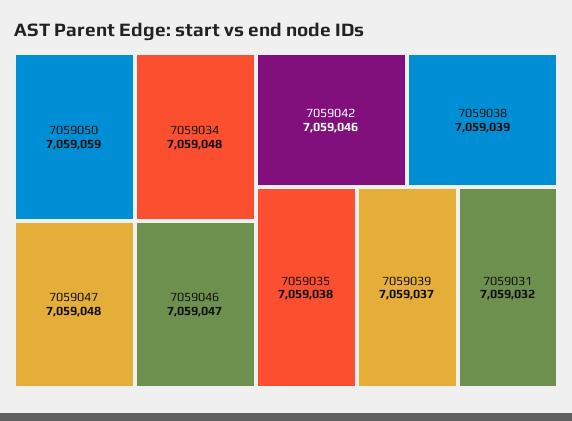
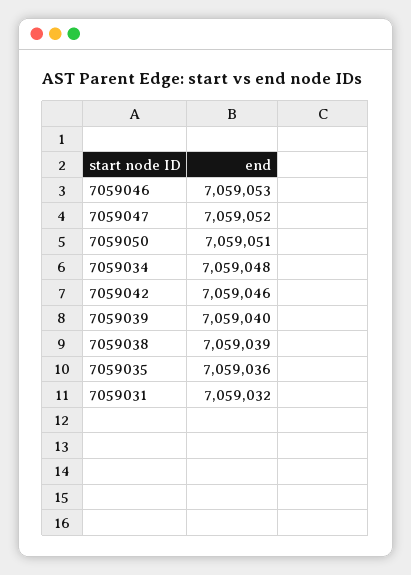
  {
-   "7059050": 7059059,
+   "7059050": 7059051,
    "7059034": 7059048,
-   "7059047": 7059048,
+   "7059047": 7059052,
-   "7059046": 7059047,
+   "7059046": 7059053,
    "7059042": 7059046,
    "7059038": 7059039,
-   "7059035": 7059038,
+   "7059035": 7059036,
-   "7059039": 7059037,
+   "7059039": 7059040,
    "7059031": 7059032
  }

